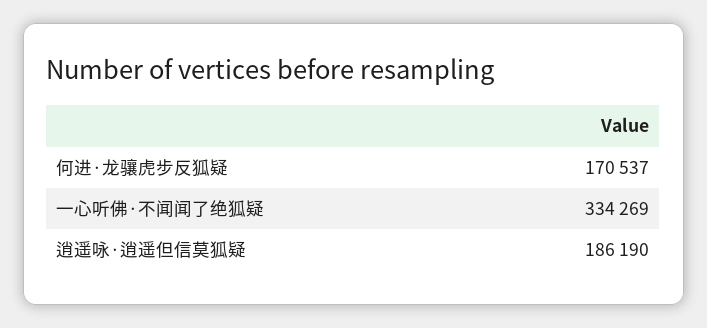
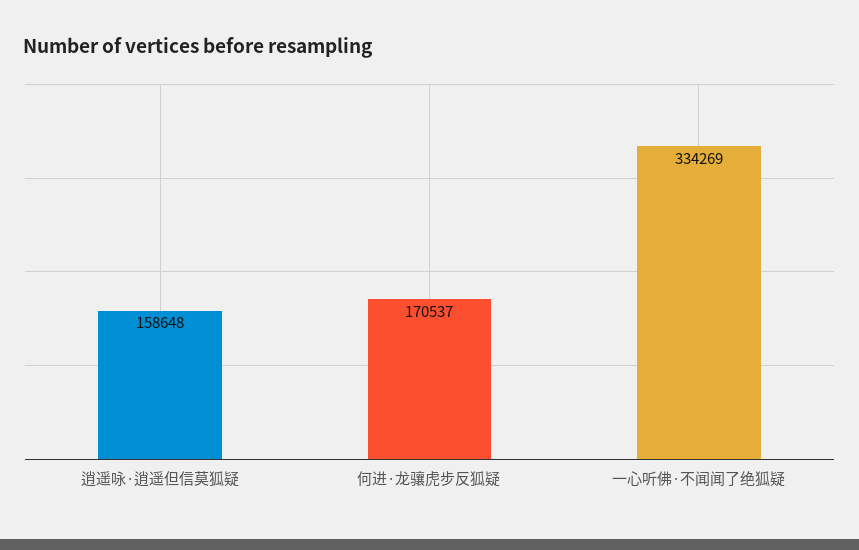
  {
    "何进·龙骧虎步反狐疑": 170537,
    "一心听佛·不闻闻了绝狐疑": 334269,
-   "逍遥咏·逍遥但信莫狐疑": 186190
+   "逍遥咏·逍遥但信莫狐疑": 158648
  }

